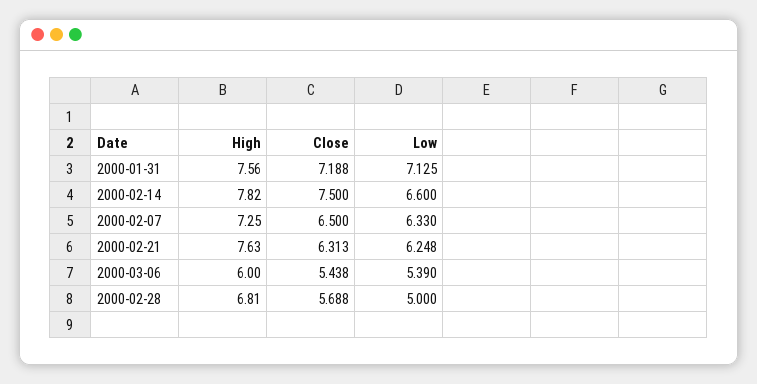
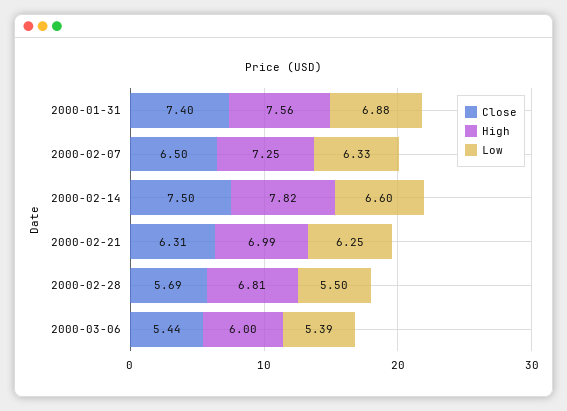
  {
    "High": {
      "2000-01-31": 7.56,
      "2000-02-14": 7.82,
      "2000-02-07": 7.25,
-     "2000-02-21": 7.63,
+     "2000-02-21": 6.99,
      "2000-03-06": 6,
      "2000-02-28": 6.81
    },
    "Close": {
-     "2000-01-31": 7.188,
+     "2000-01-31": 7.4,
      "2000-02-14": 7.5,
      "2000-02-07": 6.5,
      "2000-02-21": 6.313,
      "2000-03-06": 5.438,
      "2000-02-28": 5.688
    },
    "Low": {
-     "2000-01-31": 7.125,
+     "2000-01-31": 6.88,
      "2000-02-14": 6.6,
      "2000-02-07": 6.33,
      "2000-02-21": 6.248,
      "2000-03-06": 5.39,
-     "2000-02-28": 5
+     "2000-02-28": 5.5
    }
  }

